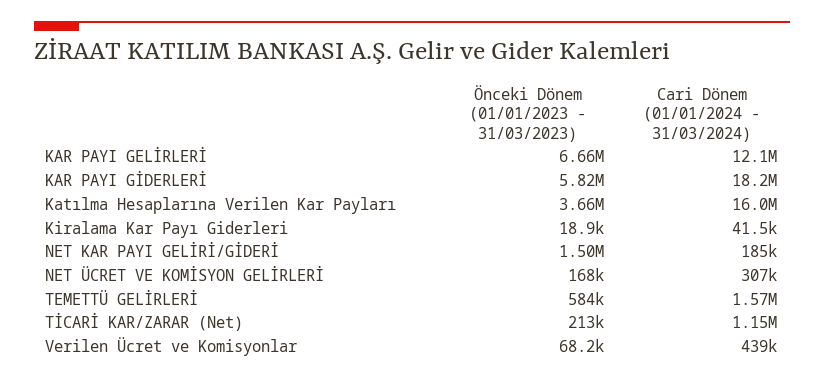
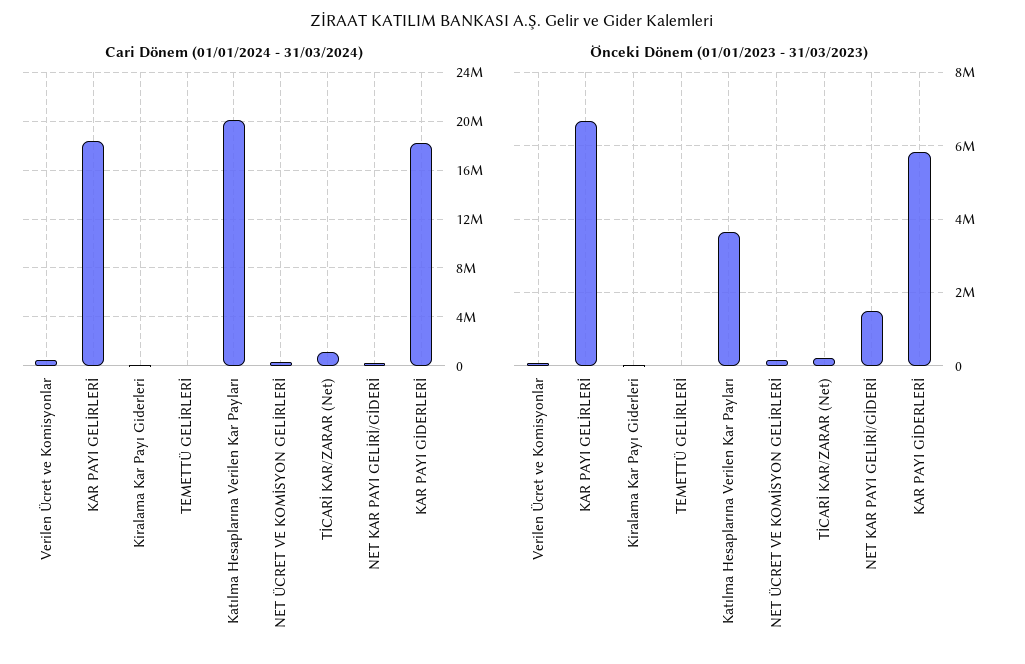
  {
    "Önceki Dönem (01/01/2023 - 31/03/2023)": {
      "KAR PAYI GELİRLERİ": 6660000,
      "KAR PAYI GİDERLERİ": 5820000,
      "Katılma Hesaplarına Verilen Kar Payları": 3660000,
      "Kiralama Kar Payı Giderleri": 18900,
      "NET KAR PAYI GELİRİ/GİDERİ": 1500000,
      "NET ÜCRET VE KOMİSYON GELİRLERİ": 168000,
-     "TEMETTÜ GELİRLERİ": 584000,
+     "TEMETTÜ GELİRLERİ": 0,
      "TİCARİ KAR/ZARAR (Net)": 213000,
      "Verilen Ücret ve Komisyonlar": 68200
    },
    "Cari Dönem (01/01/2024 - 31/03/2024)": {
-     "KAR PAYI GELİRLERİ": 12100000,
+     "KAR PAYI GELİRLERİ": 18500000,
      "KAR PAYI GİDERLERİ": 18200000,
-     "Katılma Hesaplarına Verilen Kar Payları": 16000000,
+     "Katılma Hesaplarına Verilen Kar Payları": 20000000,
      "Kiralama Kar Payı Giderleri": 41500,
      "NET KAR PAYI GELİRİ/GİDERİ": 185000,
      "NET ÜCRET VE KOMİSYON GELİRLERİ": 307000,
-     "TEMETTÜ GELİRLERİ": 1570000,
+     "TEMETTÜ GELİRLERİ": 0,
      "TİCARİ KAR/ZARAR (Net)": 1150000,
      "Verilen Ücret ve Komisyonlar": 439000
    }
  }

